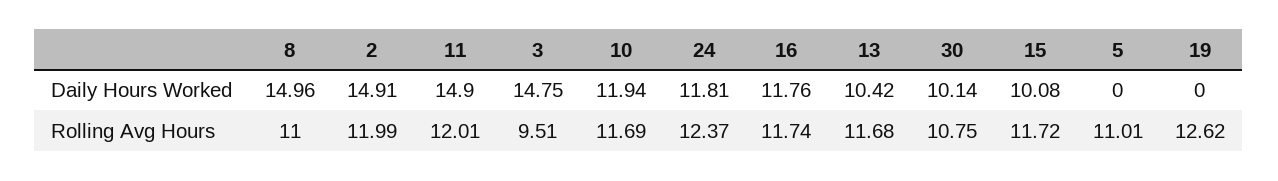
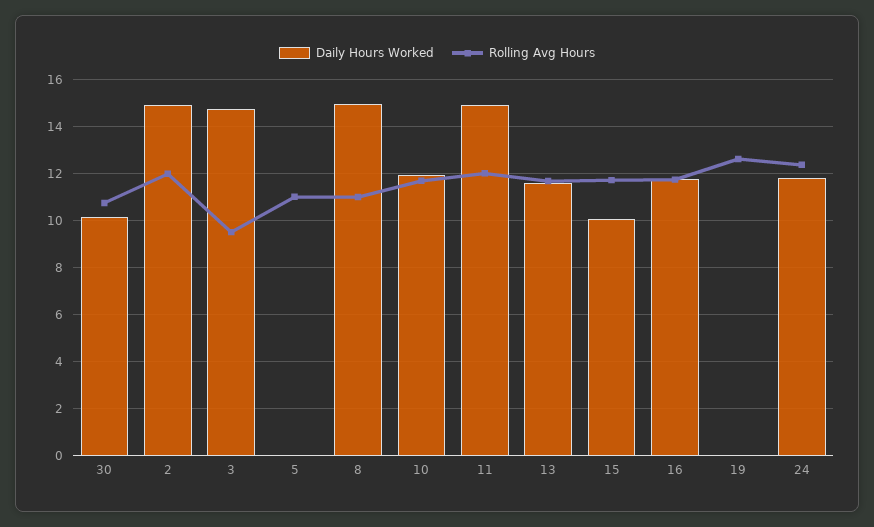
  {
    "Daily Hours Worked": {
      "8": 14.96,
      "2": 14.91,
      "11": 14.9,
      "3": 14.75,
      "10": 11.94,
      "24": 11.81,
      "16": 11.76,
-     "13": 10.42,
+     "13": 11.5,
      "30": 10.14,
      "15": 10.08,
      "5": 0,
      "19": 0
    },
    "Rolling Avg Hours": {
      "8": 11,
      "2": 11.99,
      "11": 12.01,
      "3": 9.51,
      "10": 11.69,
      "24": 12.37,
      "16": 11.74,
      "13": 11.68,
      "30": 10.75,
      "15": 11.72,
      "5": 11.01,
      "19": 12.62
    }
  }

